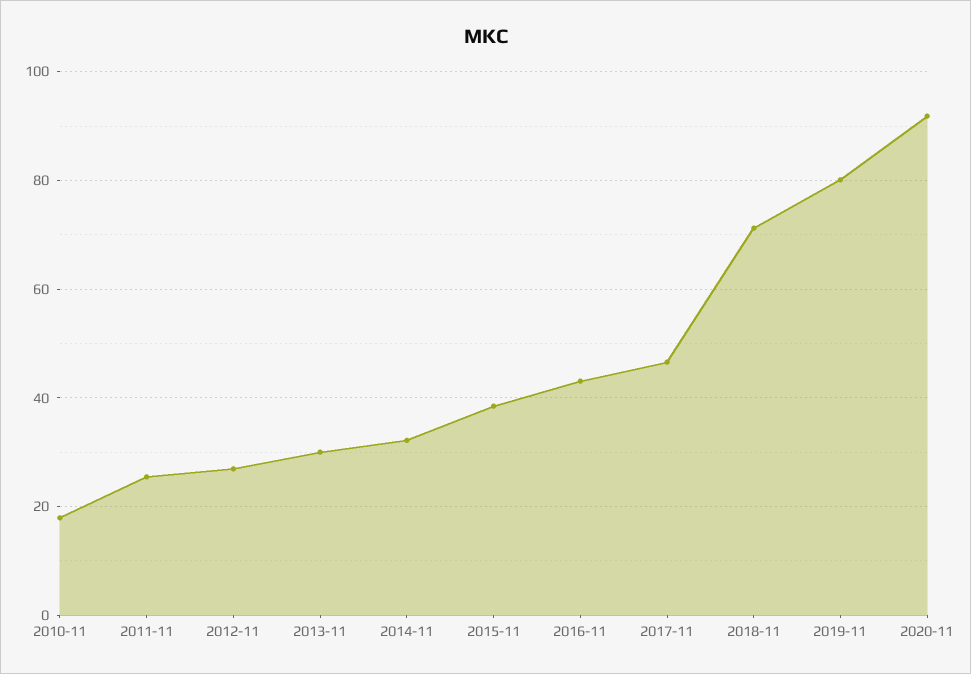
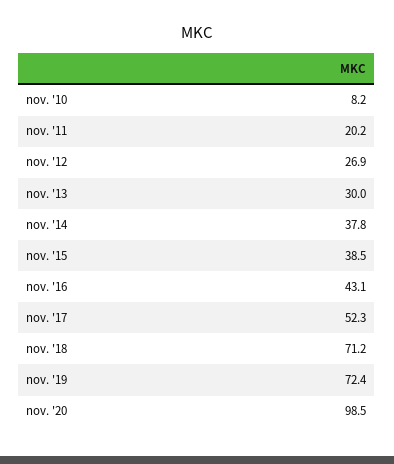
  {
-   "2010-11": 18,
+   "2010-11": 8.2,
-   "2011-11": 26,
+   "2011-11": 20.2,
    "2012-11": 26.9,
    "2013-11": 30,
-   "2014-11": 32,
+   "2014-11": 37.8,
    "2015-11": 38.5,
    "2016-11": 43.1,
-   "2017-11": 46,
+   "2017-11": 52.3,
    "2018-11": 71.2,
-   "2019-11": 80,
+   "2019-11": 72.4,
-   "2020-11": 92
+   "2020-11": 98.5
  }

